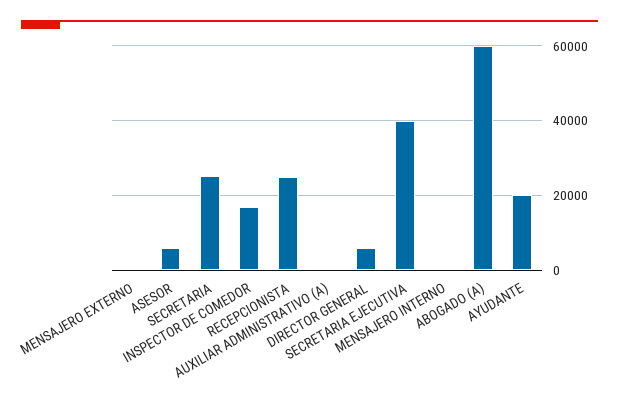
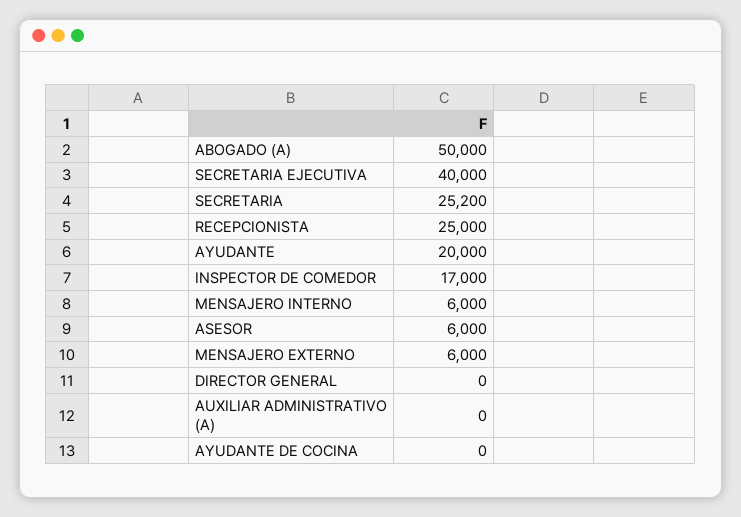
  {
-   "MENSAJERO EXTERNO": 0,
+   "MENSAJERO EXTERNO": 6000,
    "ASESOR": 6000,
    "SECRETARIA": 25200,
    "INSPECTOR DE COMEDOR": 17000,
    "RECEPCIONISTA": 25000,
    "AUXILIAR ADMINISTRATIVO (A)": 0,
-   "DIRECTOR GENERAL": 6000,
+   "DIRECTOR GENERAL": 0,
    "SECRETARIA EJECUTIVA": 40000,
-   "MENSAJERO INTERNO": 0,
+   "MENSAJERO INTERNO": 6000,
-   "ABOGADO (A)": 60000,
+   "ABOGADO (A)": 50000,
-   "AYUDANTE": 20000
+   "AYUDANTE": 20000,
+   "AYUDANTE DE COCINA": 0
  }

